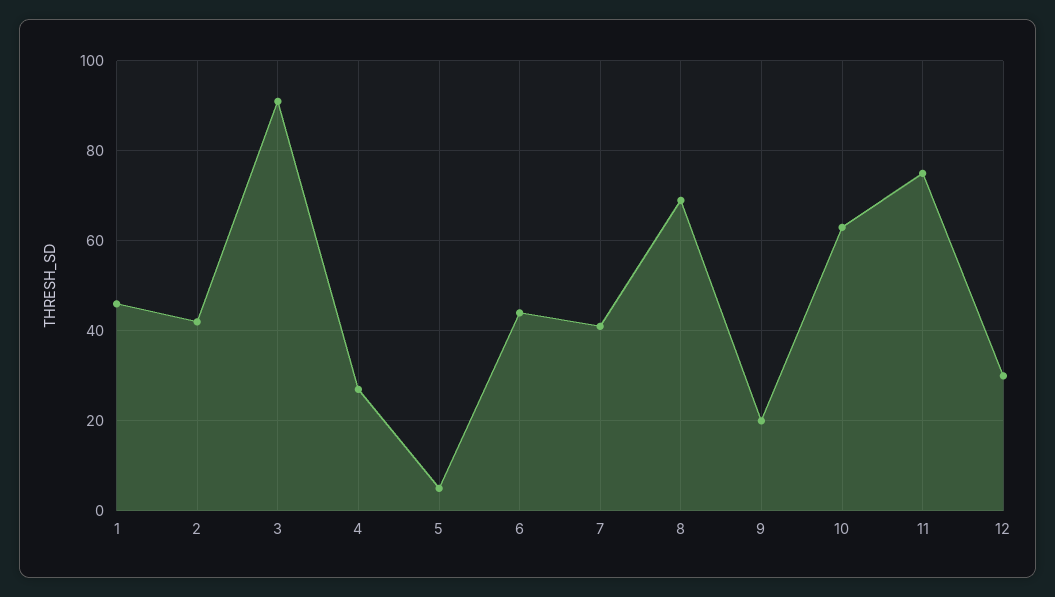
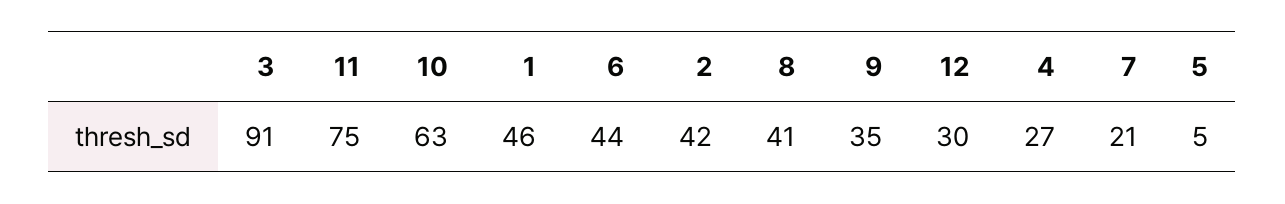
  {
    "1": 46,
    "2": 42,
    "3": 91,
    "4": 27,
    "5": 5,
    "6": 44,
-   "7": 40,
+   "7": 21,
-   "8": 70,
+   "8": 41,
-   "9": 20,
+   "9": 35,
    "10": 63,
    "11": 75,
    "12": 30
  }

